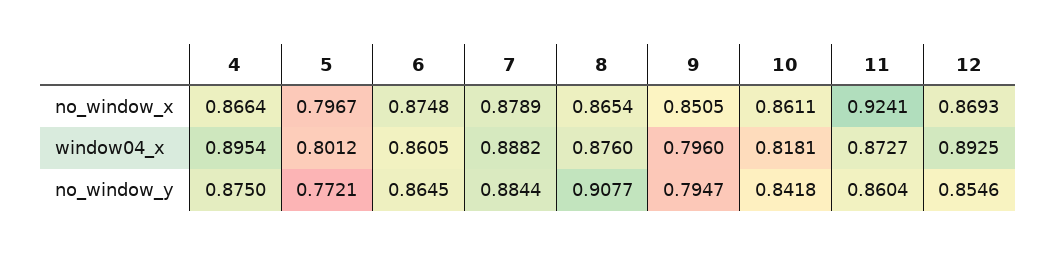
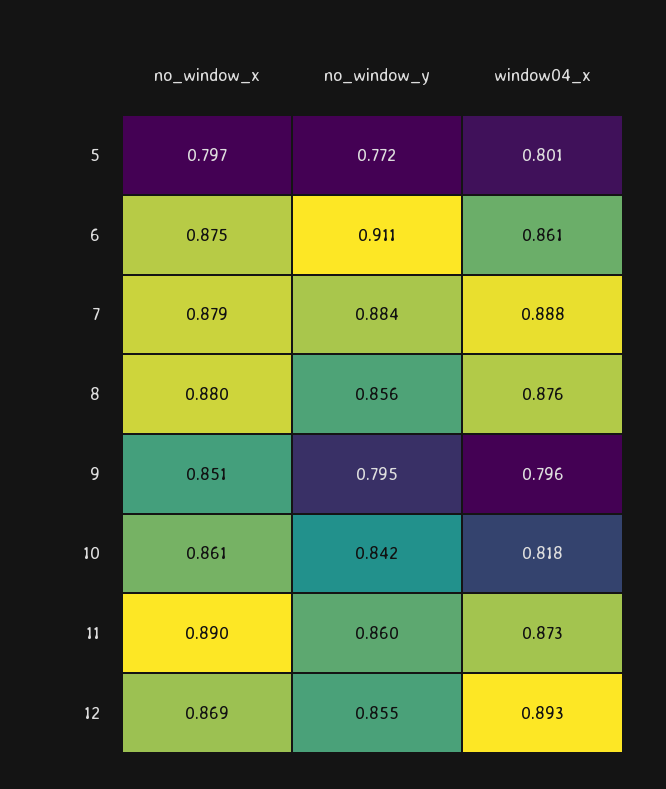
  {
-   "4": {
-     "no_window_x": 0.8664,
-     "window04_x": 0.8954,
-     "no_window_y": 0.875
-   },
    "5": {
      "no_window_x": 0.7967,
      "window04_x": 0.8012,
      "no_window_y": 0.7721
    },
    "6": {
      "no_window_x": 0.8748,
      "window04_x": 0.8605,
-     "no_window_y": 0.8645
+     "no_window_y": 0.911
    },
    "7": {
      "no_window_x": 0.8789,
      "window04_x": 0.8882,
      "no_window_y": 0.8844
    },
    "8": {
-     "no_window_x": 0.8654,
+     "no_window_x": 0.88,
      "window04_x": 0.876,
-     "no_window_y": 0.9077
+     "no_window_y": 0.856
    },
    "9": {
      "no_window_x": 0.8505,
      "window04_x": 0.796,
      "no_window_y": 0.7947
    },
    "10": {
      "no_window_x": 0.8611,
      "window04_x": 0.8181,
      "no_window_y": 0.8418
    },
    "11": {
-     "no_window_x": 0.9241,
+     "no_window_x": 0.89,
      "window04_x": 0.8727,
      "no_window_y": 0.8604
    },
    "12": {
      "no_window_x": 0.8693,
      "window04_x": 0.8925,
      "no_window_y": 0.8546
    }
  }

